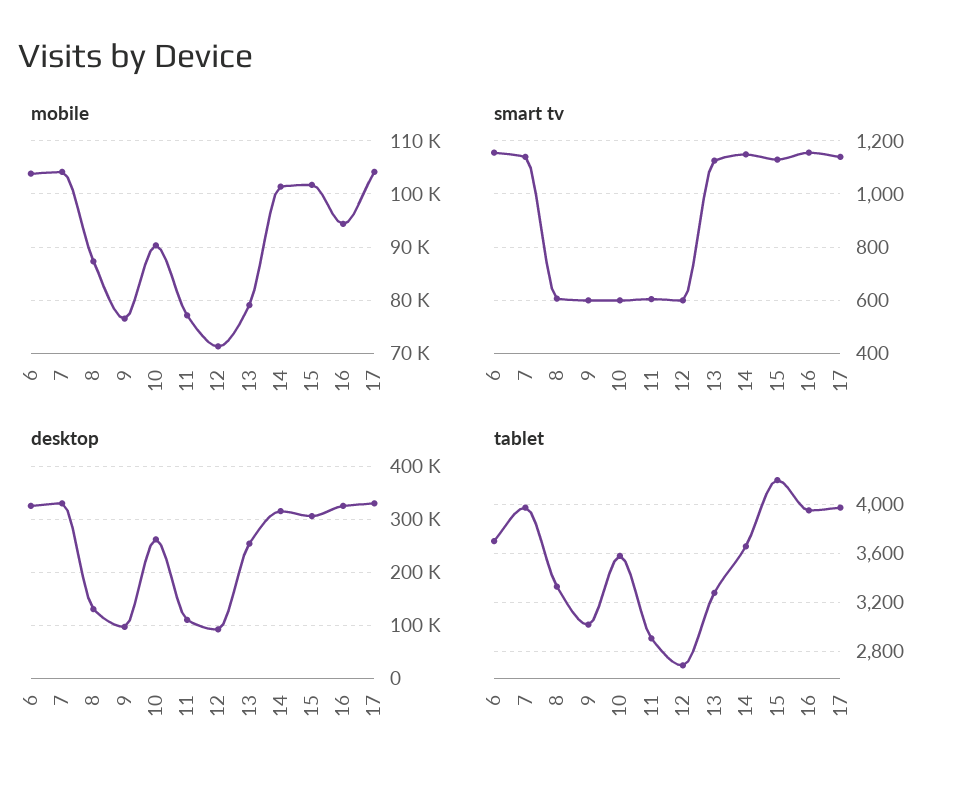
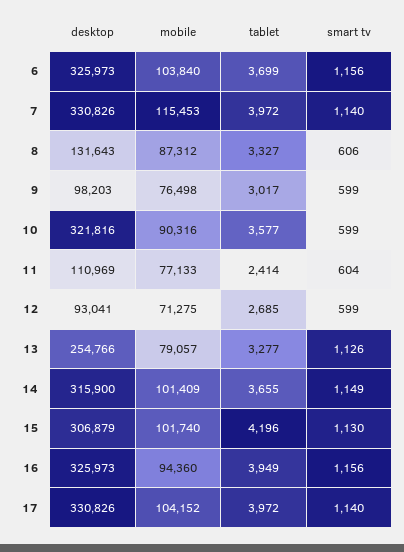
  {
    "mobile": {
      "6": 103840,
-     "7": 104000,
+     "7": 115453,
      "8": 87312,
      "9": 76498,
      "10": 90316,
      "11": 77133,
      "12": 71275,
      "13": 79057,
      "14": 101409,
      "15": 101740,
      "16": 94360,
      "17": 104152
    },
    "smart tv": {
      "6": 1156,
      "7": 1140,
      "8": 606,
      "9": 599,
      "10": 599,
      "11": 604,
      "12": 599,
      "13": 1126,
      "14": 1149,
      "15": 1130,
      "16": 1156,
      "17": 1140
    },
    "desktop": {
      "6": 325973,
      "7": 330826,
      "8": 131643,
      "9": 98203,
-     "10": 260000,
+     "10": 321816,
      "11": 110969,
      "12": 93041,
      "13": 254766,
      "14": 315900,
      "15": 306879,
      "16": 325973,
      "17": 330826
    },
    "tablet": {
      "6": 3699,
      "7": 3972,
      "8": 3327,
      "9": 3017,
      "10": 3577,
-     "11": 2900,
+     "11": 2414,
      "12": 2685,
      "13": 3277,
      "14": 3655,
      "15": 4196,
      "16": 3949,
      "17": 3972
    }
  }

